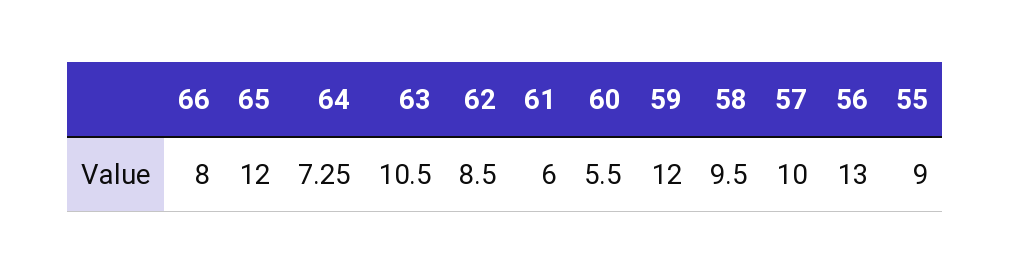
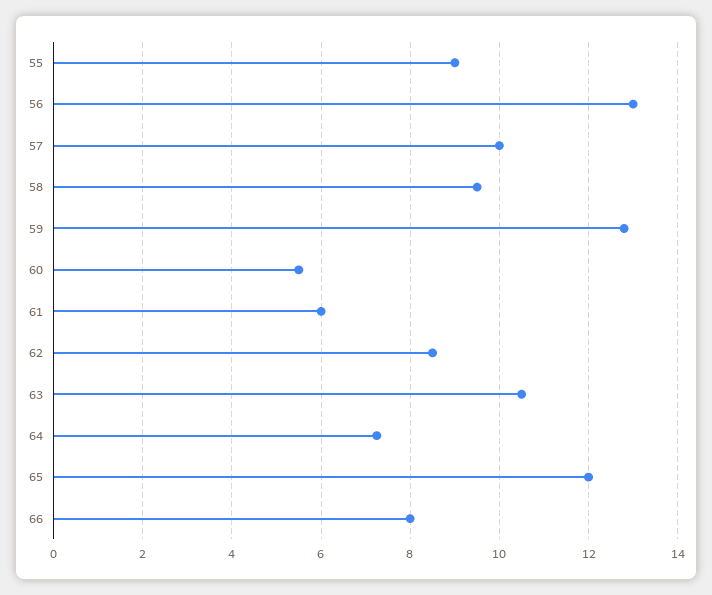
  {
    "66": 8,
    "65": 12,
    "64": 7.25,
    "63": 10.5,
    "62": 8.5,
    "61": 6,
    "60": 5.5,
-   "59": 12,
+   "59": 12.8,
    "58": 9.5,
    "57": 10,
    "56": 13,
    "55": 9
  }

